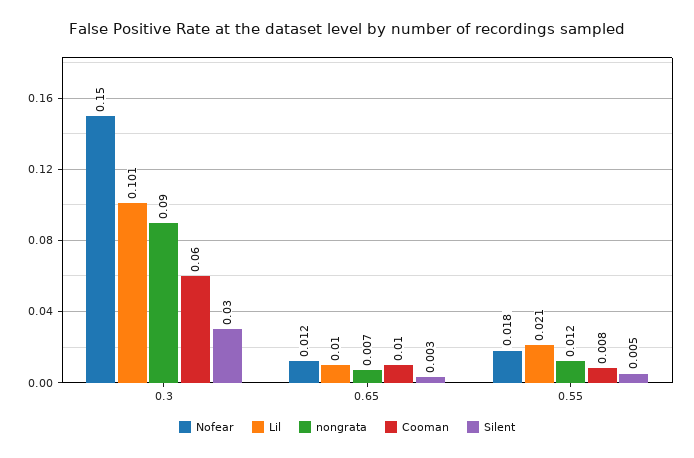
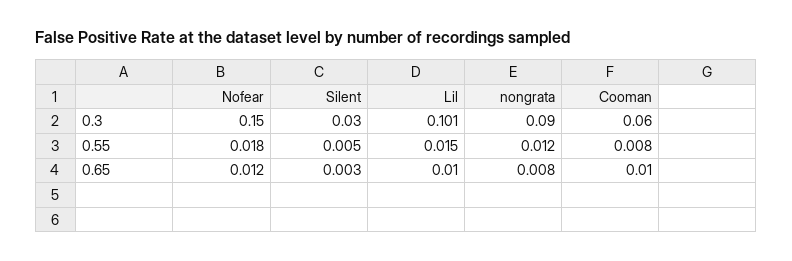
  {
    "Nofear": {
      "0.3": 0.15,
      "0.65": 0.012,
      "0.55": 0.018
    },
    "Lil": {
      "0.3": 0.101,
      "0.65": 0.01,
-     "0.55": 0.021
+     "0.55": 0.015
    },
    "nongrata": {
      "0.3": 0.09,
-     "0.65": 0.007,
+     "0.65": 0.008,
      "0.55": 0.012
    },
    "Cooman": {
      "0.3": 0.06,
      "0.65": 0.01,
      "0.55": 0.008
    },
    "Silent": {
      "0.3": 0.03,
      "0.65": 0.003,
      "0.55": 0.005
    }
  }

